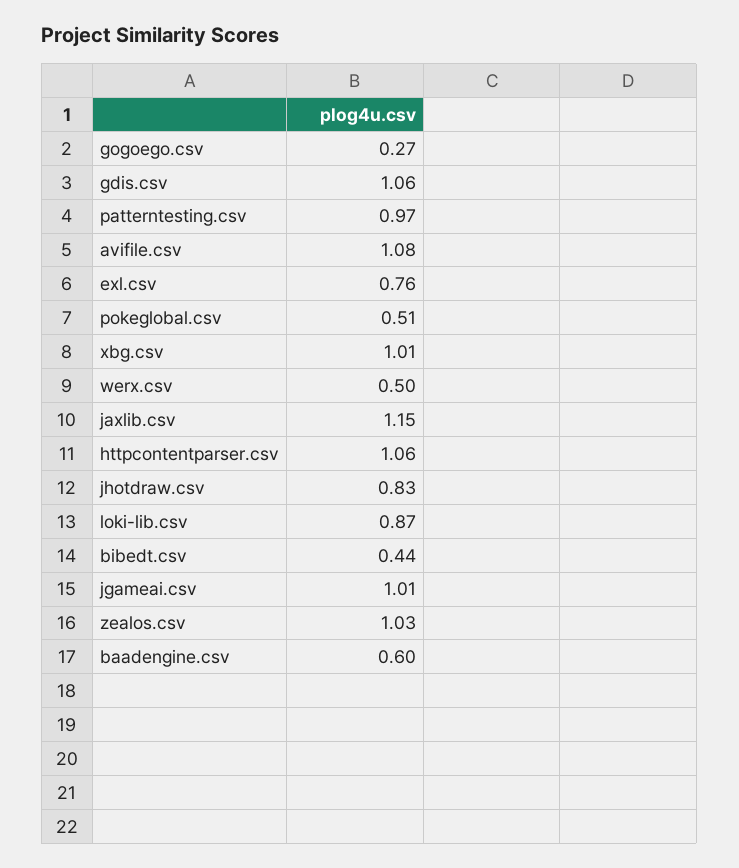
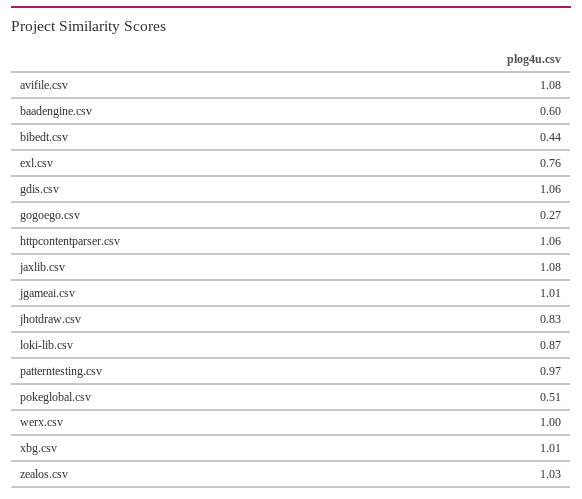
  {
    "gogoego.csv": 0.27,
    "gdis.csv": 1.06,
    "patterntesting.csv": 0.97,
    "avifile.csv": 1.08,
    "exl.csv": 0.76,
    "pokeglobal.csv": 0.51,
    "xbg.csv": 1.01,
-   "werx.csv": 0.5,
+   "werx.csv": 1,
-   "jaxlib.csv": 1.15,
+   "jaxlib.csv": 1.08,
    "httpcontentparser.csv": 1.06,
    "jhotdraw.csv": 0.83,
    "loki-lib.csv": 0.87,
    "bibedt.csv": 0.44,
    "jgameai.csv": 1.01,
    "zealos.csv": 1.03,
    "baadengine.csv": 0.6
  }

